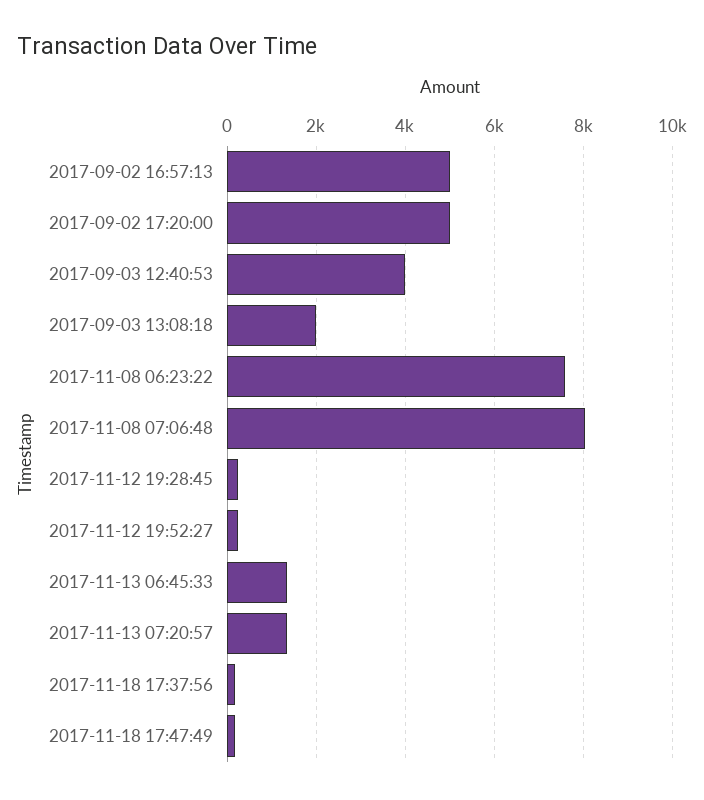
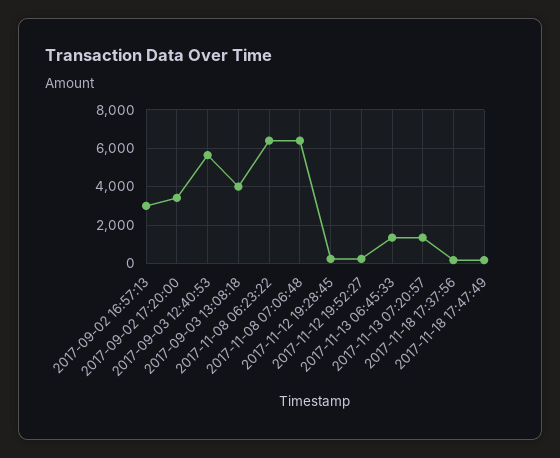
  {
-   "2017-09-02 16:57:13": 5000,
+   "2017-09-02 16:57:13": 3000,
-   "2017-09-02 17:20:00": 5000,
+   "2017-09-02 17:20:00": 3500,
-   "2017-09-03 12:40:53": 4000,
+   "2017-09-03 12:40:53": 5500,
-   "2017-09-03 13:08:18": 2000,
+   "2017-09-03 13:08:18": 4000,
-   "2017-11-08 06:23:22": 7600,
+   "2017-11-08 06:23:22": 6500,
-   "2017-11-08 07:06:48": 8000,
+   "2017-11-08 07:06:48": 6500,
    "2017-11-12 19:28:45": 200,
    "2017-11-12 19:52:27": 200,
    "2017-11-13 06:45:33": 1400,
    "2017-11-13 07:20:57": 1400,
    "2017-11-18 17:37:56": 200,
    "2017-11-18 17:47:49": 200
  }

